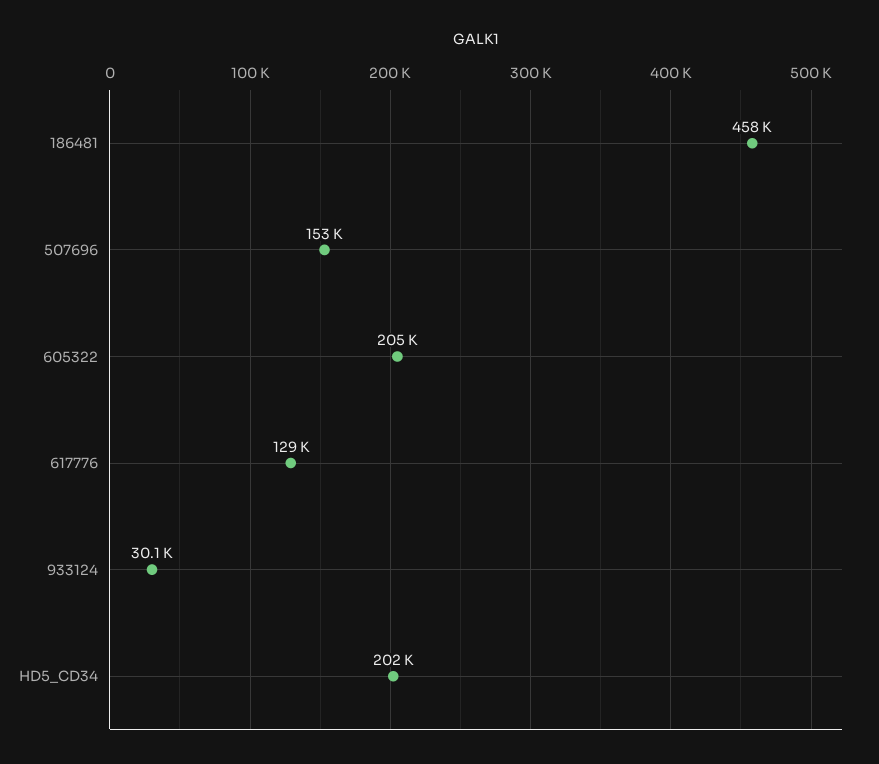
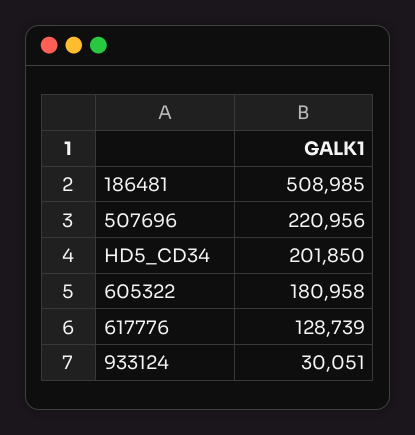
  {
-   "186481": 458000,
+   "186481": 508985,
-   "507696": 153000,
+   "507696": 220956,
-   "605322": 205000,
+   "605322": 180958,
    "617776": 128739,
    "933124": 30051,
    "HD5_CD34": 201850
  }

